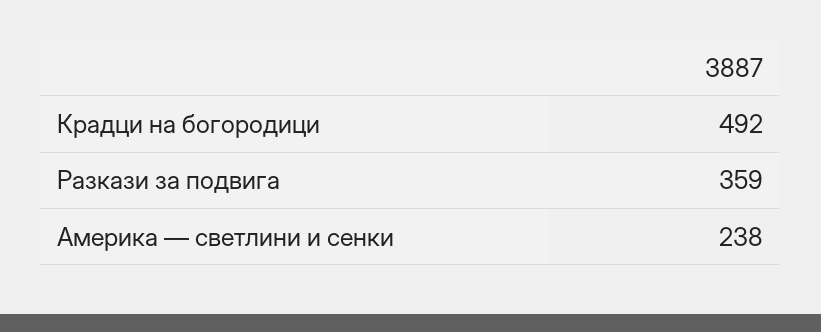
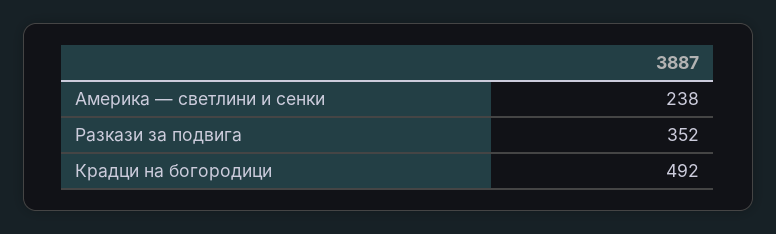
  {
    "Крадци на богородици": 492,
-   "Разкази за подвига": 359,
+   "Разкази за подвига": 352,
    "Америка — светлини и сенки": 238
  }

